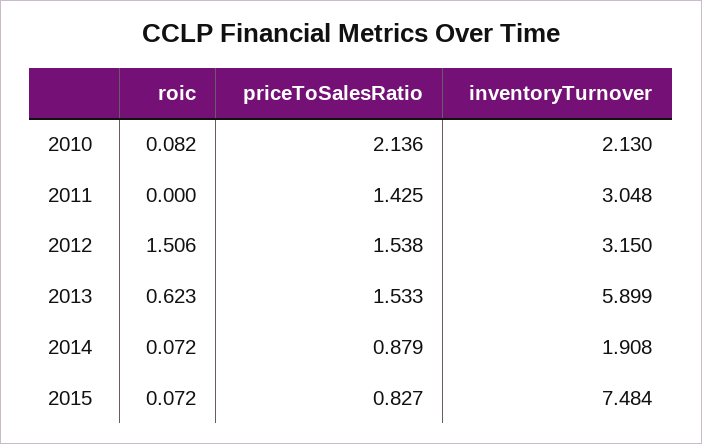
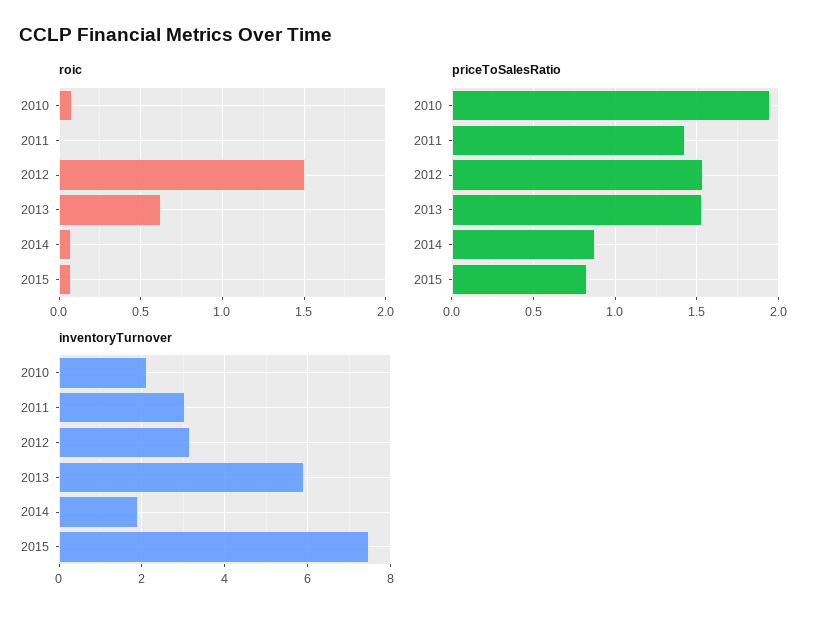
  {
    "roic": {
      "2010": 0.082,
      "2011": 0,
      "2012": 1.506,
      "2013": 0.623,
      "2014": 0.072,
      "2015": 0.072
    },
    "priceToSalesRatio": {
-     "2010": 2.136,
+     "2010": 1.95,
      "2011": 1.425,
      "2012": 1.538,
      "2013": 1.533,
      "2014": 0.879,
      "2015": 0.827
    },
    "inventoryTurnover": {
      "2010": 2.13,
      "2011": 3.048,
      "2012": 3.15,
      "2013": 5.899,
      "2014": 1.908,
      "2015": 7.484
    }
  }

